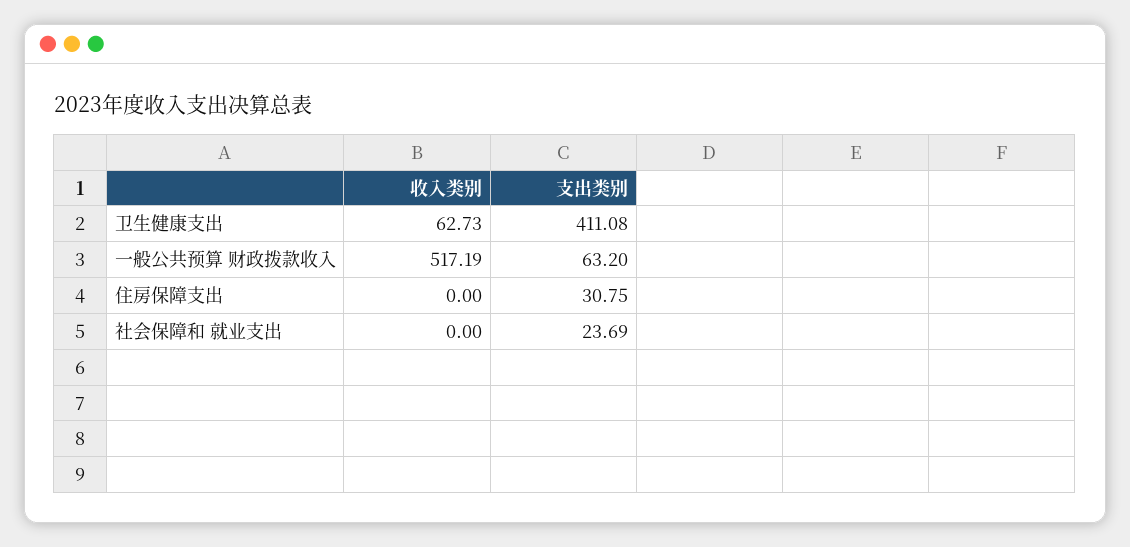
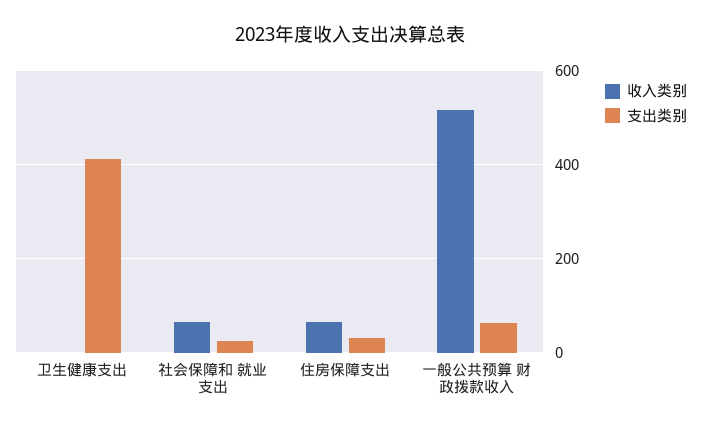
  {
    "收入类别": {
-     "卫生健康支出": 62.73,
+     "卫生健康支出": 0,
      "一般公共预算 财政拨款收入": 517.19,
-     "住房保障支出": 0,
+     "住房保障支出": 60,
-     "社会保障和 就业支出": 0
+     "社会保障和 就业支出": 60
    },
    "支出类别": {
      "卫生健康支出": 411.08,
      "一般公共预算 财政拨款收入": 63.2,
      "住房保障支出": 30.75,
      "社会保障和 就业支出": 23.69
    }
  }

